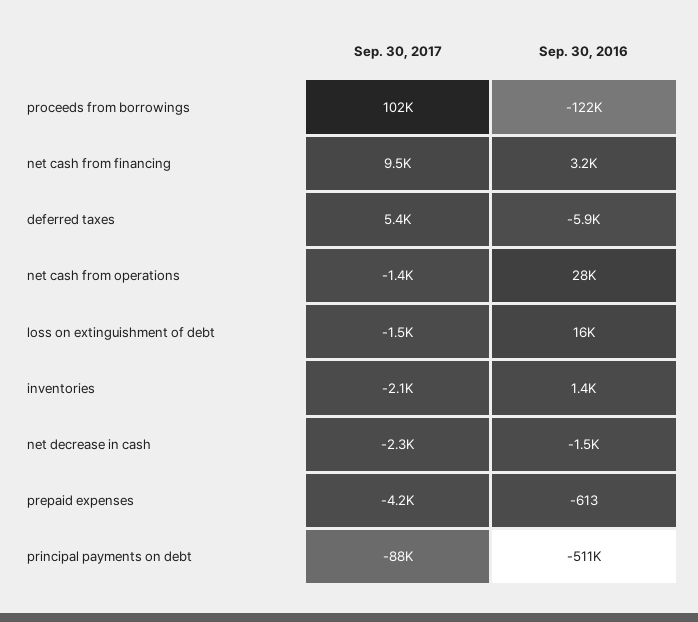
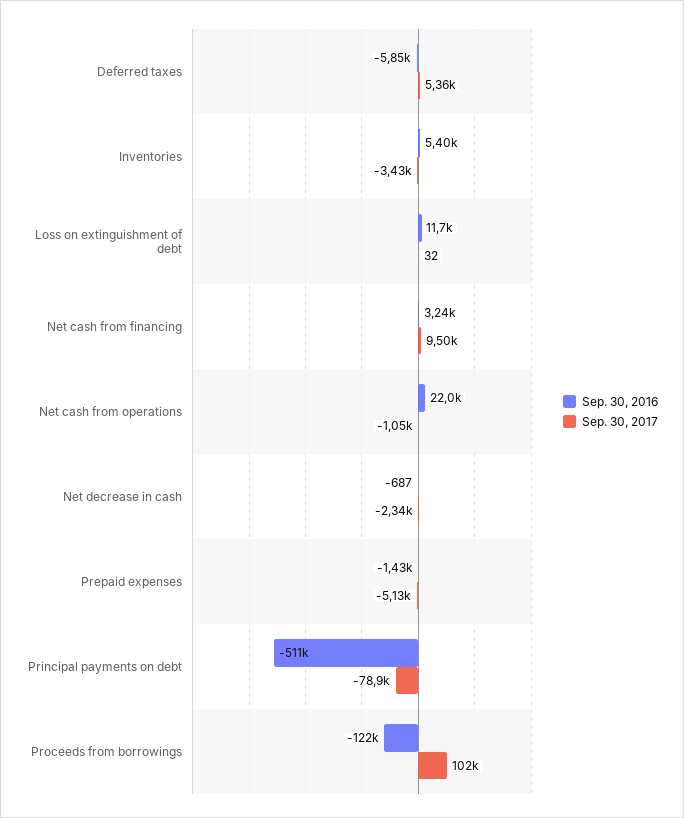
  {
    "Sep. 30, 2017": {
      "proceeds from borrowings": 102000,
      "net cash from financing": 9500,
      "deferred taxes": 5360,
-     "net cash from operations": -1400,
+     "net cash from operations": -1050,
-     "loss on extinguishment of debt": -1500,
+     "loss on extinguishment of debt": 32,
-     "inventories": -2100,
+     "inventories": -3430,
      "net decrease in cash": -2340,
-     "prepaid expenses": -4200,
+     "prepaid expenses": -5130,
-     "principal payments on debt": -88000
+     "principal payments on debt": -78900
    },
    "Sep. 30, 2016": {
      "proceeds from borrowings": -122000,
      "net cash from financing": 3240,
      "deferred taxes": -5850,
-     "net cash from operations": 28000,
+     "net cash from operations": 22000,
-     "loss on extinguishment of debt": 16000,
+     "loss on extinguishment of debt": 11700,
-     "inventories": 1400,
+     "inventories": 5400,
-     "net decrease in cash": -1500,
+     "net decrease in cash": -687,
-     "prepaid expenses": -613,
+     "prepaid expenses": -1430,
      "principal payments on debt": -511000
    }
  }

